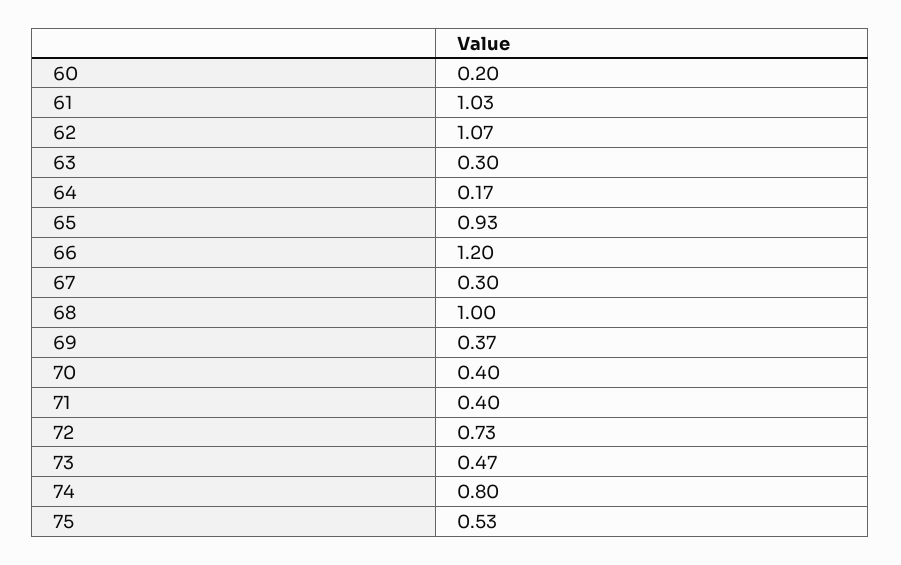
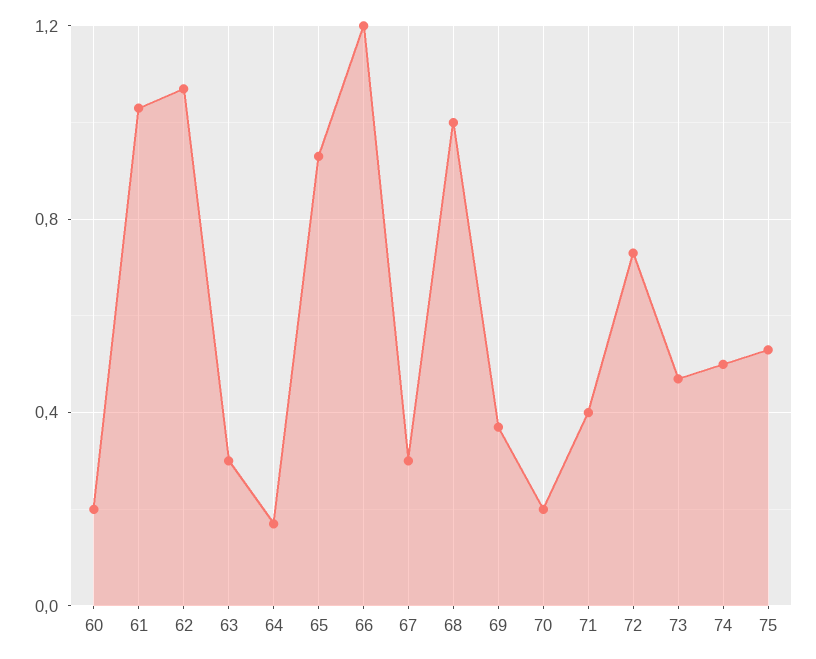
  {
    "60": 0.2,
    "61": 1.03,
    "62": 1.07,
    "63": 0.3,
    "64": 0.17,
    "65": 0.93,
    "66": 1.2,
    "67": 0.3,
    "68": 1,
    "69": 0.37,
-   "70": 0.4,
+   "70": 0.2,
    "71": 0.4,
    "72": 0.73,
    "73": 0.47,
-   "74": 0.8,
+   "74": 0.5,
    "75": 0.53
  }

